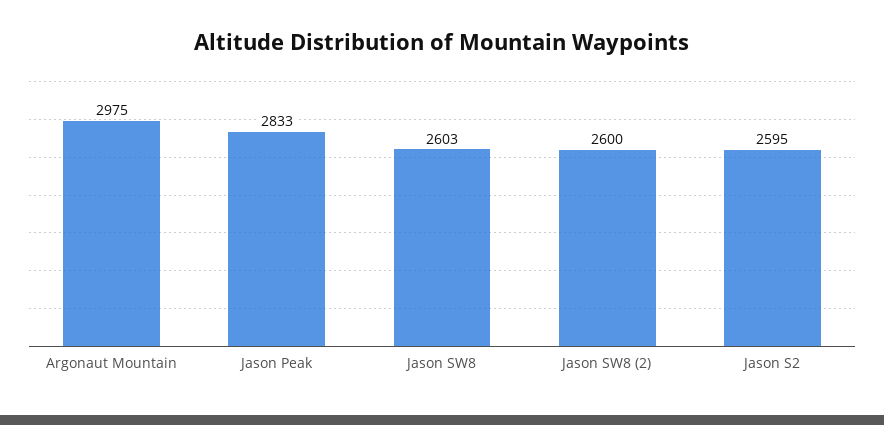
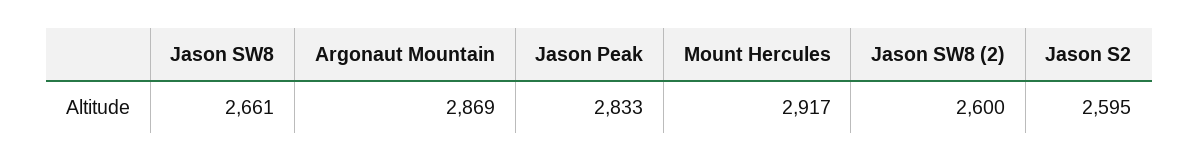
  {
-   "Argonaut Mountain": 2975,
+   "Argonaut Mountain": 2869,
    "Jason Peak": 2833,
-   "Jason SW8": 2603,
+   "Jason SW8": 2661,
    "Jason SW8 (2)": 2600,
-   "Jason S2": 2595
+   "Jason S2": 2595,
+   "Mount Hercules": 2917
  }

